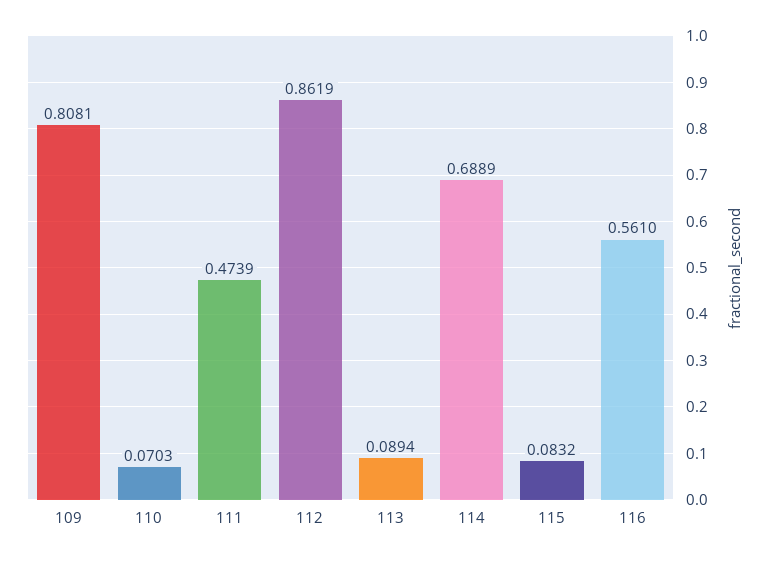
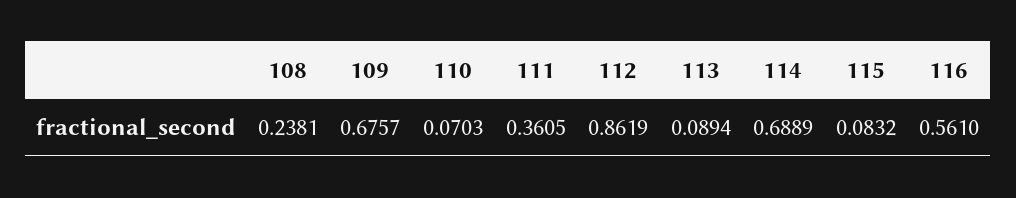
  {
-   "109": 0.8081,
+   "109": 0.6757,
    "110": 0.0703,
-   "111": 0.4739,
+   "111": 0.3605,
    "112": 0.8619,
    "113": 0.0894,
    "114": 0.6889,
    "115": 0.0832,
-   "116": 0.561
+   "116": 0.561,
+   "108": 0.2381
  }

